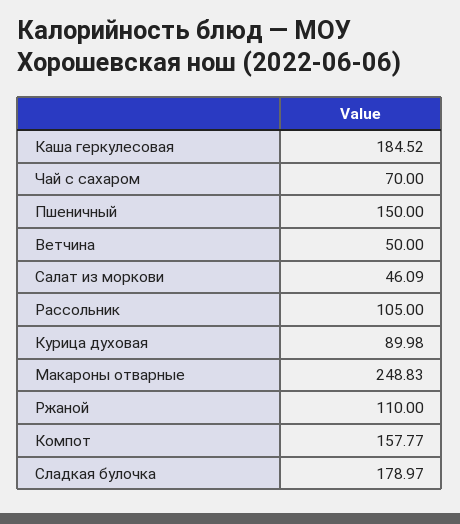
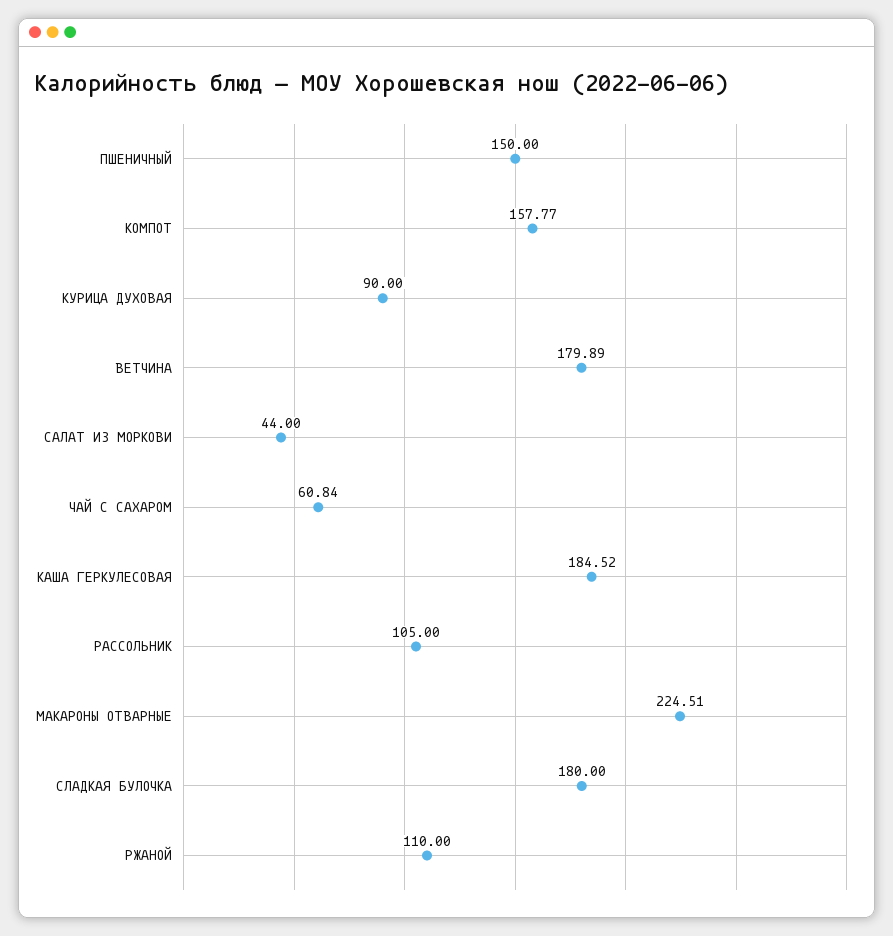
  {
    "Каша геркулесовая": 184.52,
-   "Чай с сахаром": 70,
+   "Чай с сахаром": 60.84,
    "Пшеничный": 150,
-   "Ветчина": 50,
+   "Ветчина": 179.89,
-   "Салат из моркови": 46.09,
+   "Салат из моркови": 44,
    "Рассольник": 105,
-   "Курица духовая": 89.98,
+   "Курица духовая": 90,
-   "Макароны отварные": 248.83,
+   "Макароны отварные": 224.51,
    "Ржаной": 110,
    "Компот": 157.77,
-   "Сладкая булочка": 178.97
+   "Сладкая булочка": 180
  }

